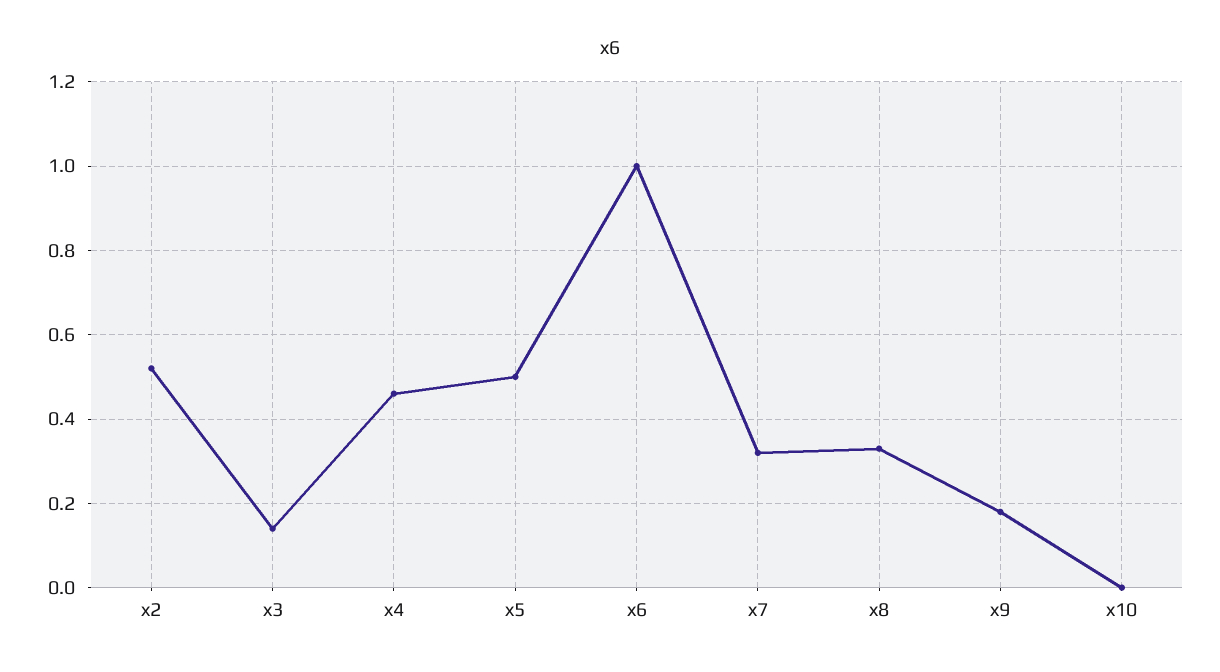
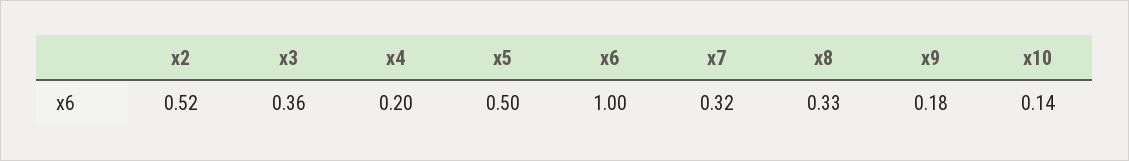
  {
    "x2": 0.52,
-   "x3": 0.15,
+   "x3": 0.36,
-   "x4": 0.45,
+   "x4": 0.2,
    "x5": 0.5,
    "x6": 1,
    "x7": 0.32,
    "x8": 0.33,
    "x9": 0.18,
-   "x10": 0
+   "x10": 0.14
  }

